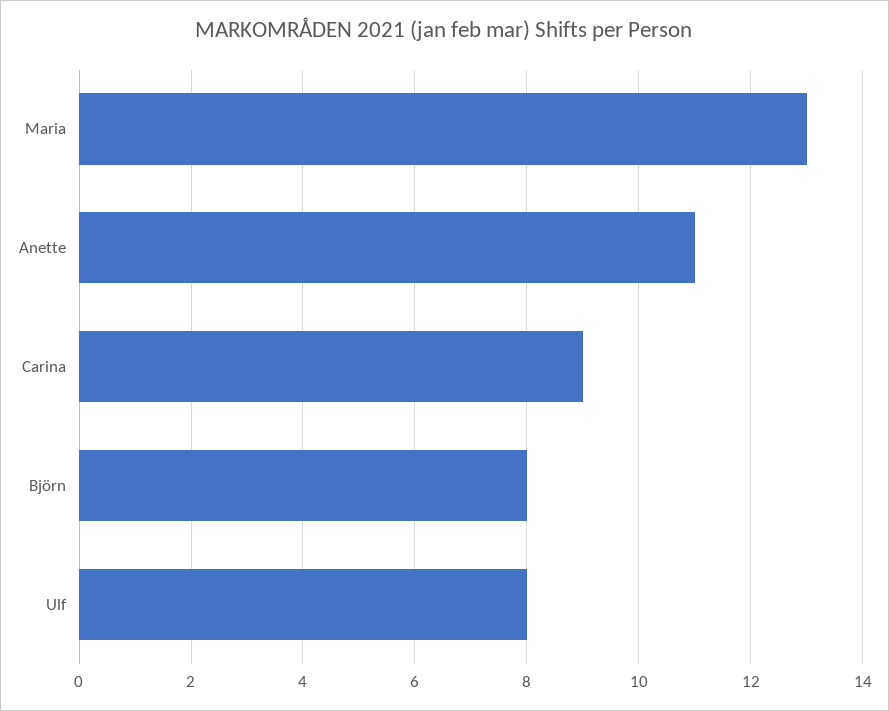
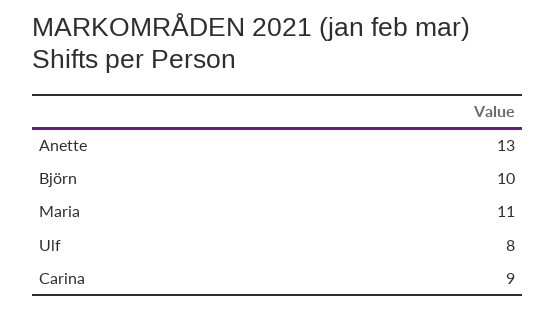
  {
-   "Maria": 13,
+   "Maria": 11,
-   "Anette": 11,
+   "Anette": 13,
    "Carina": 9,
-   "Björn": 8,
+   "Björn": 10,
    "Ulf": 8
  }

